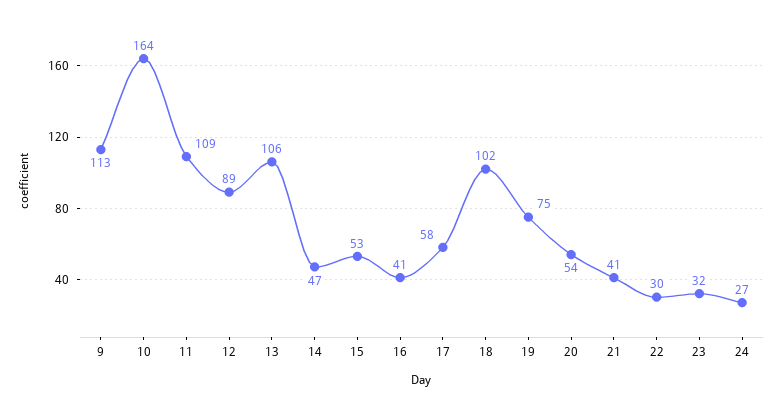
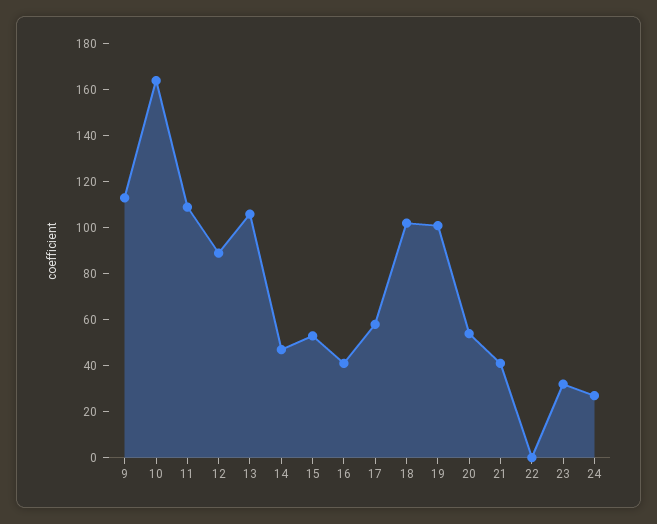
  {
    "9": 113,
    "10": 164,
    "11": 109,
    "12": 89,
    "13": 106,
    "14": 47,
    "15": 53,
    "16": 41,
    "17": 58,
    "18": 102,
-   "19": 75,
+   "19": 100,
    "20": 54,
    "21": 41,
-   "22": 30,
+   "22": 0,
    "23": 32,
    "24": 27
  }

